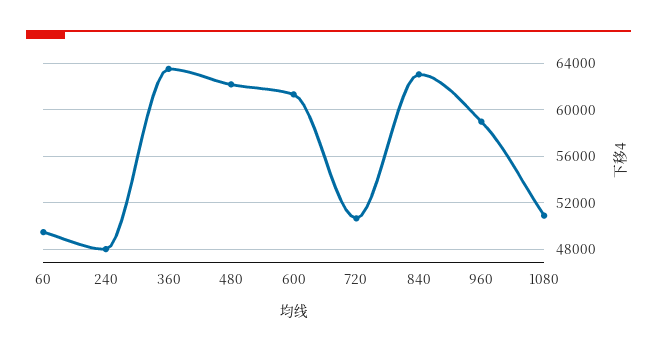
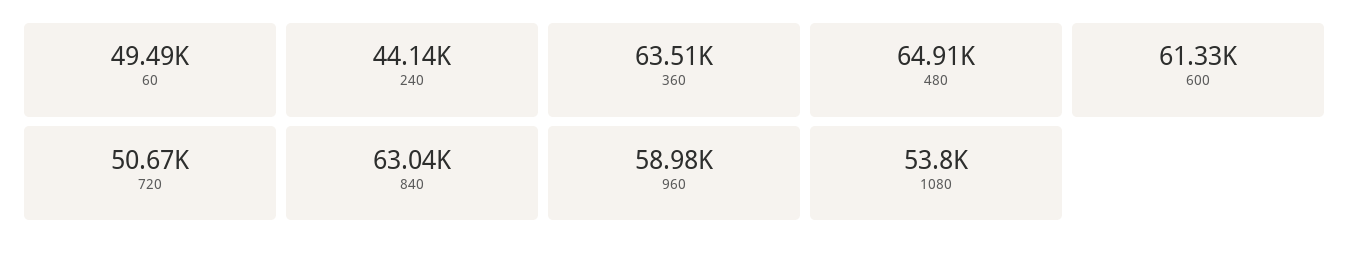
  {
    "60": 49490,
-   "240": 48000,
+   "240": 44140,
    "360": 63510,
-   "480": 62000,
+   "480": 64910,
    "600": 61330,
    "720": 50670,
    "840": 63040,
    "960": 58980,
-   "1080": 51000
+   "1080": 53800
  }

